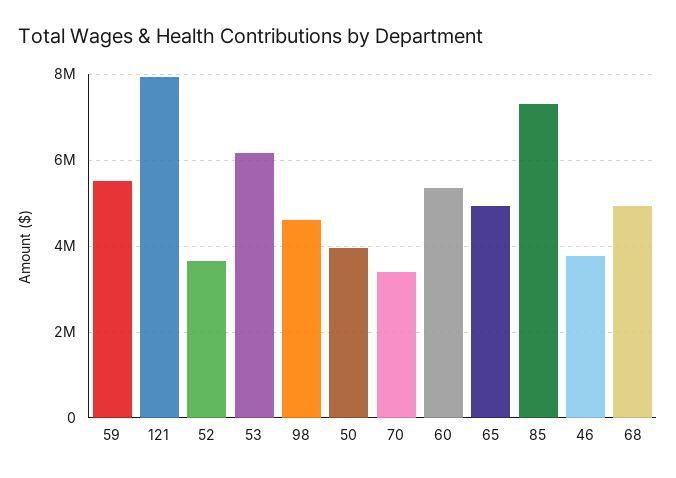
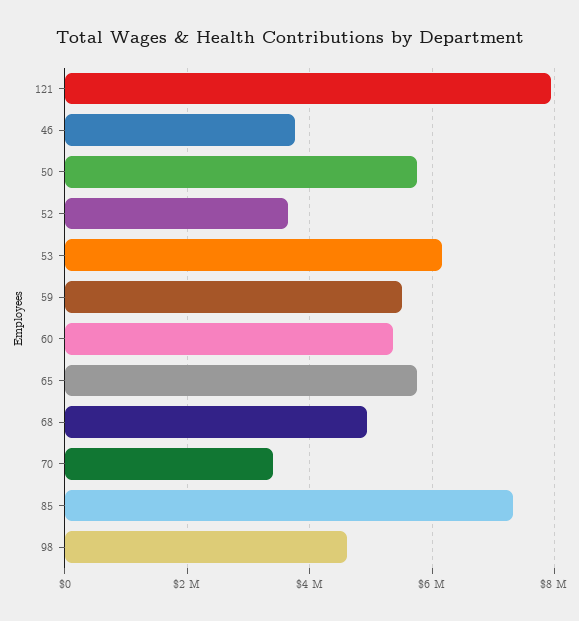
  {
    "59": 5600000,
    "121": 8000000,
    "52": 3600000,
    "53": 6200000,
    "98": 4600000,
-   "50": 4000000,
+   "50": 5800000,
    "70": 3400000,
    "60": 5400000,
-   "65": 5000000,
+   "65": 5800000,
    "85": 7400000,
    "46": 3800000,
    "68": 5000000
  }

